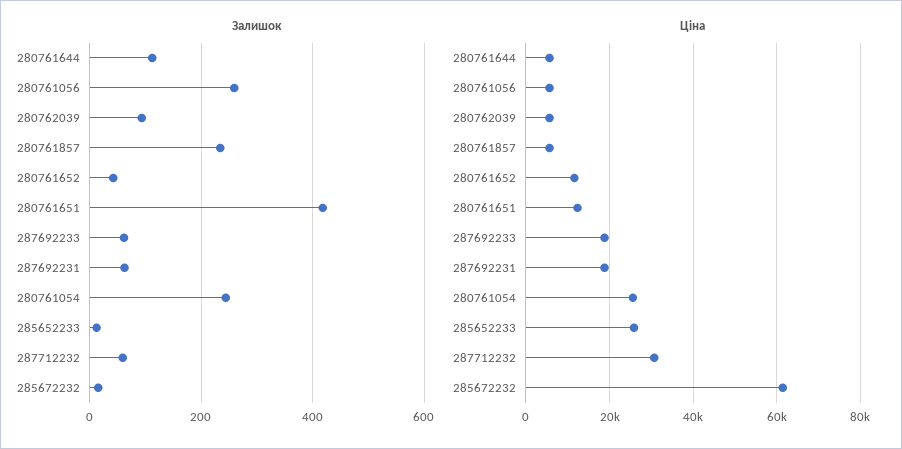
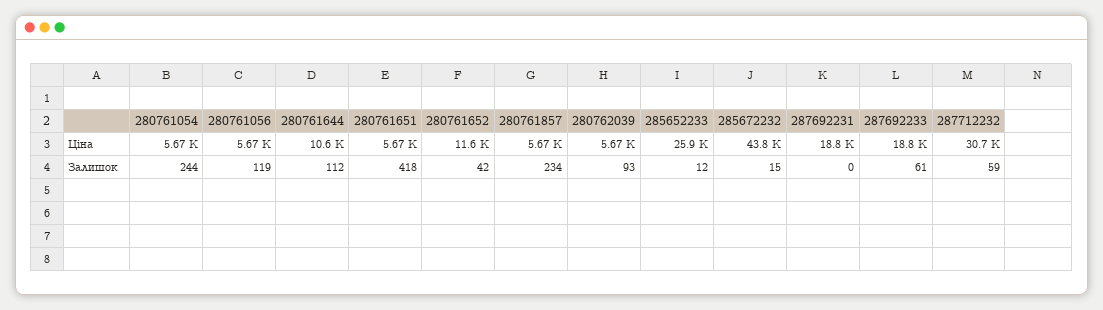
  {
    "Залишок": {
      "280761644": 112,
-     "280761056": 260,
+     "280761056": 119,
      "280762039": 93,
      "280761857": 234,
      "280761652": 42,
      "280761651": 418,
      "287692233": 61,
-     "287692231": 60,
+     "287692231": 0,
      "280761054": 244,
      "285652233": 12,
      "287712232": 59,
      "285672232": 15
    },
    "Ціна": {
-     "280761644": 6000,
+     "280761644": 10600,
      "280761056": 5670,
      "280762039": 5670,
      "280761857": 5670,
      "280761652": 11600,
-     "280761651": 12000,
+     "280761651": 5670,
      "287692233": 18800,
      "287692231": 18800,
-     "280761054": 26000,
+     "280761054": 5670,
      "285652233": 25900,
      "287712232": 30700,
-     "285672232": 62000
+     "285672232": 43800
    }
  }

